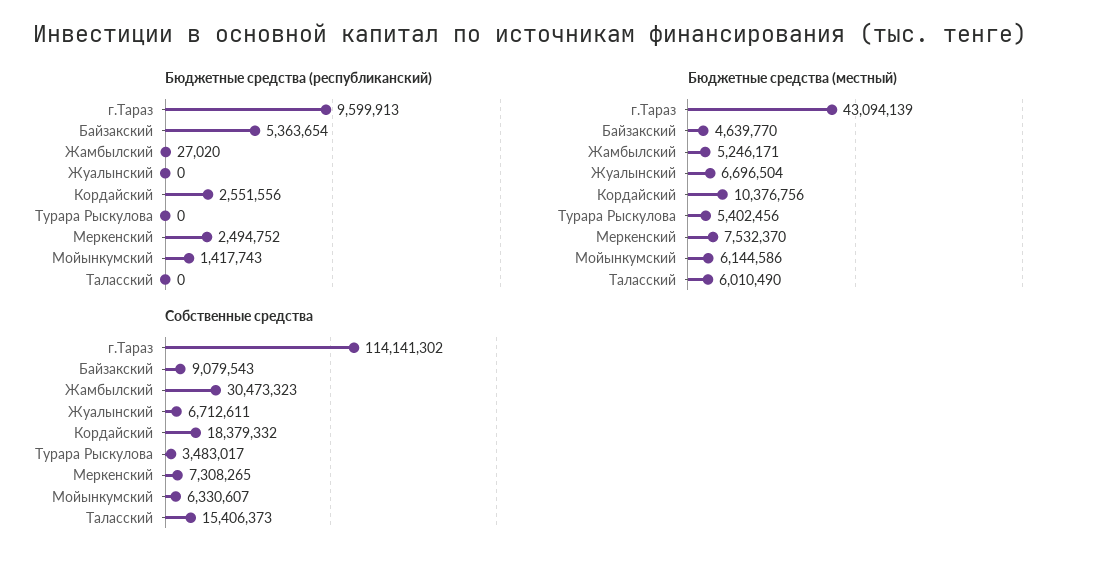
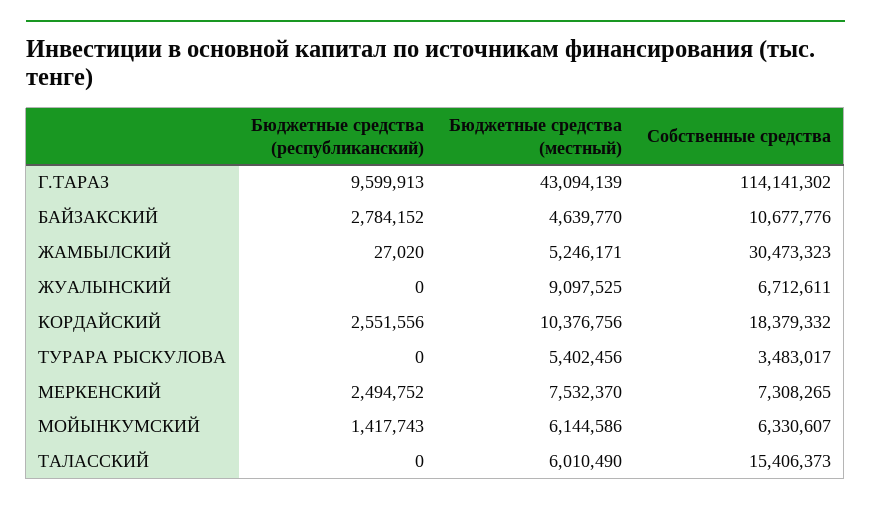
  {
    "Бюджетные средства (республиканский)": {
      "г.Тараз": 9599913,
-     "Байзакский": 5363654,
+     "Байзакский": 2784152,
      "Жамбылский": 27020,
      "Жуалынский": 0,
      "Кордайский": 2551556,
      "Турара Рыскулова": 0,
      "Меркенский": 2494752,
      "Мойынкумский": 1417743,
      "Таласский": 0
    },
    "Бюджетные средства (местный)": {
      "г.Тараз": 43094139,
      "Байзакский": 4639770,
      "Жамбылский": 5246171,
-     "Жуалынский": 6696504,
+     "Жуалынский": 9097525,
      "Кордайский": 10376756,
      "Турара Рыскулова": 5402456,
      "Меркенский": 7532370,
      "Мойынкумский": 6144586,
      "Таласский": 6010490
    },
    "Собственные средства": {
      "г.Тараз": 114141302,
-     "Байзакский": 9079543,
+     "Байзакский": 10677776,
      "Жамбылский": 30473323,
      "Жуалынский": 6712611,
      "Кордайский": 18379332,
      "Турара Рыскулова": 3483017,
      "Меркенский": 7308265,
      "Мойынкумский": 6330607,
      "Таласский": 15406373
    }
  }

